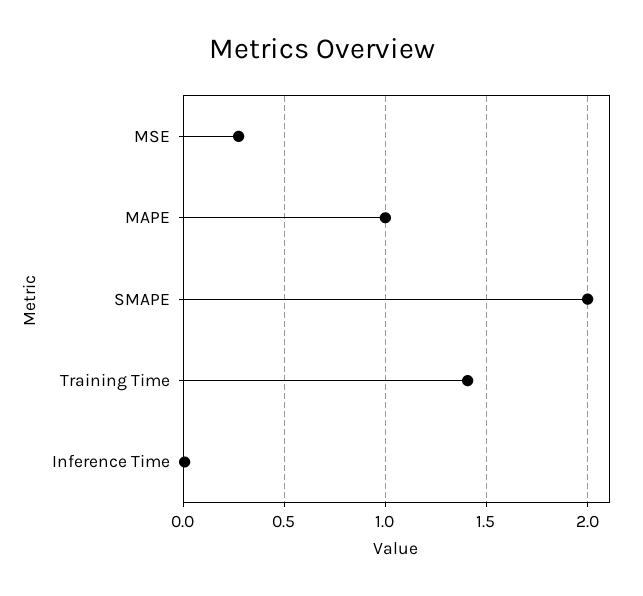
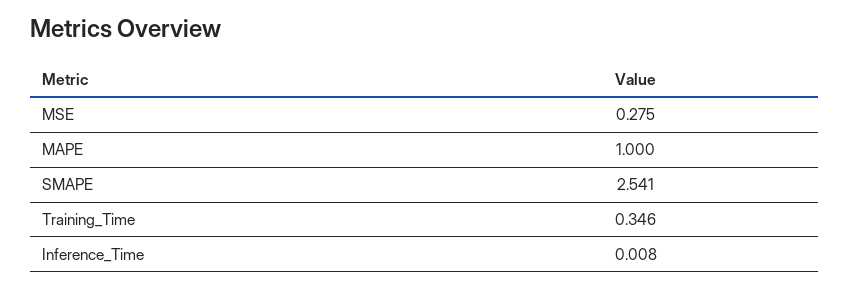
  {
    "MSE": 0.275,
    "MAPE": 1,
-   "SMAPE": 2,
+   "SMAPE": 2.541,
-   "Training Time": 1.4,
+   "Training Time": 0.346,
    "Inference Time": 0.008
  }

